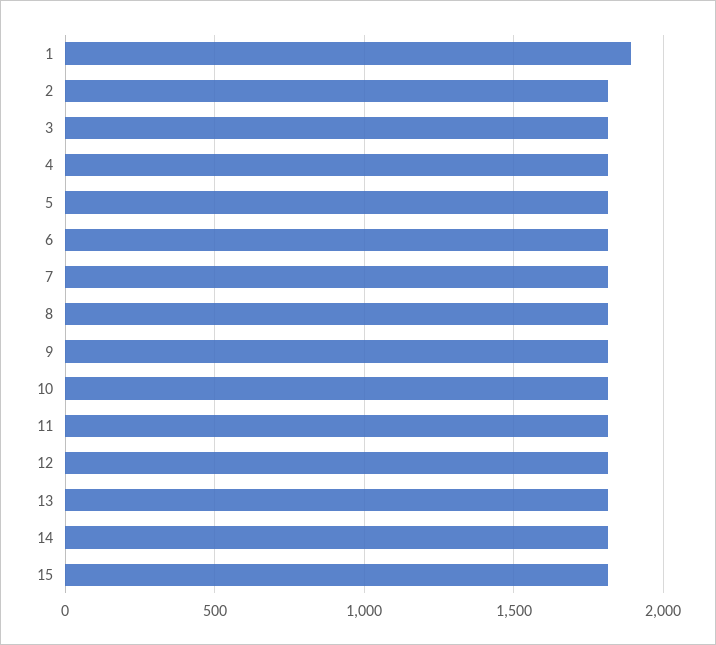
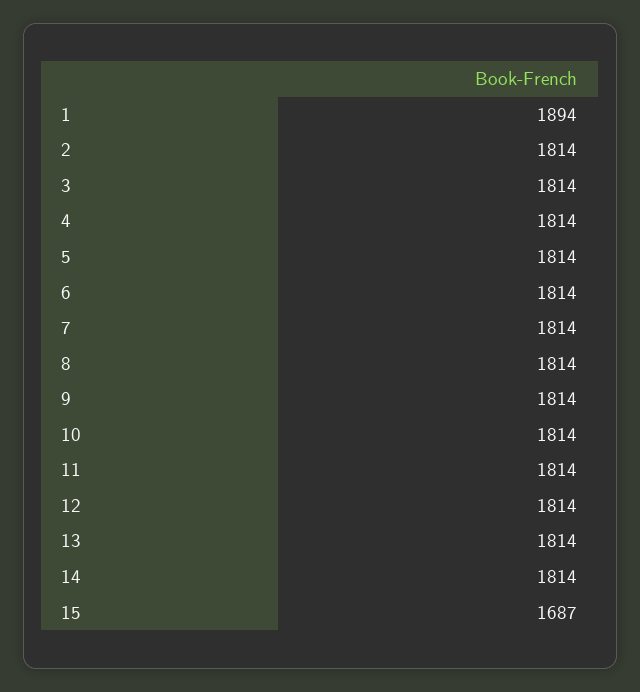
  {
    "1": 1894,
    "2": 1814,
    "3": 1814,
    "4": 1814,
    "5": 1814,
    "6": 1814,
    "7": 1814,
    "8": 1814,
    "9": 1814,
    "10": 1814,
    "11": 1814,
    "12": 1814,
    "13": 1814,
    "14": 1814,
-   "15": 1800
+   "15": 1687
  }

